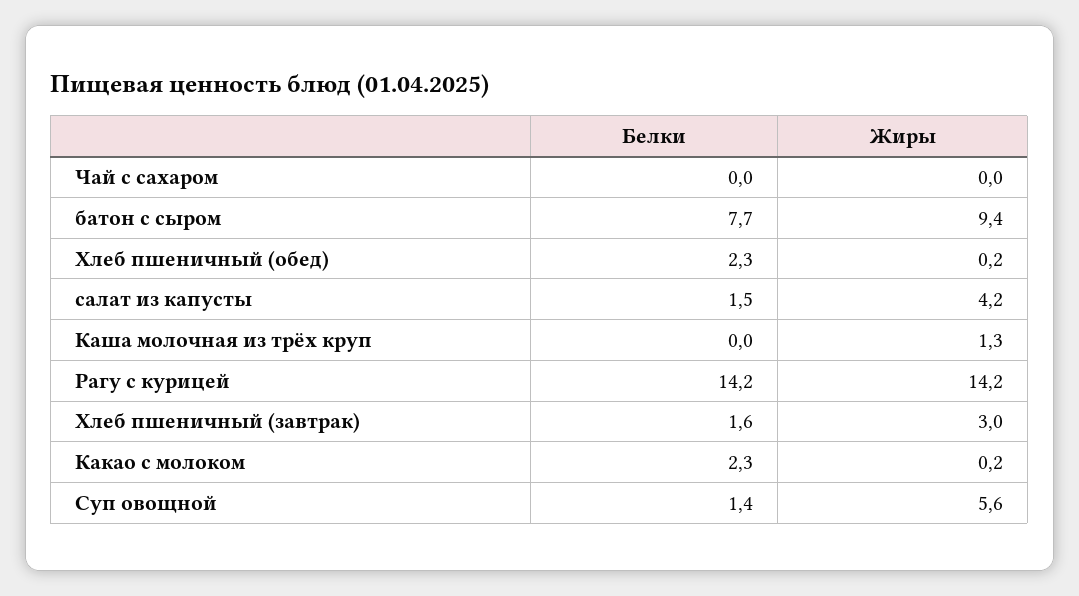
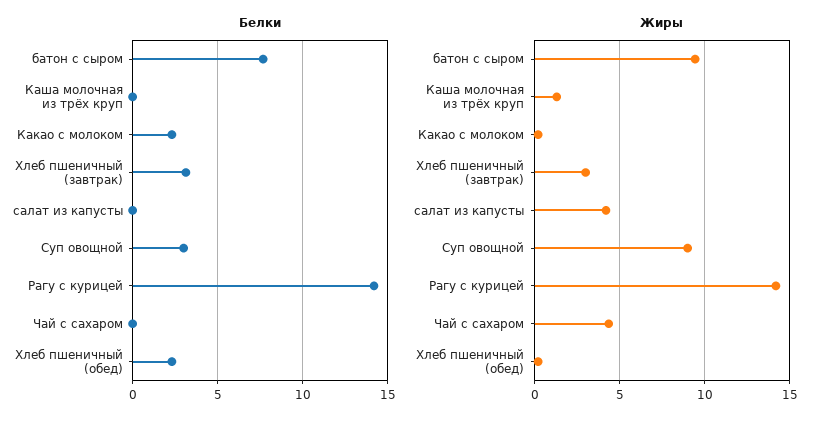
  {
    "Белки": {
      "Чай с сахаром": 0,
      "батон с сыром": 7.7,
      "Хлеб пшеничный (обед)": 2.3,
-     "салат из капусты": 1.5,
+     "салат из капусты": 0,
      "Каша молочная из трёх круп": 0,
      "Рагу с курицей": 14.2,
-     "Хлеб пшеничный (завтрак)": 1.6,
+     "Хлеб пшеничный (завтрак)": 3,
      "Какао с молоком": 2.3,
-     "Суп овощной": 1.4
+     "Суп овощной": 3
    },
    "Жиры": {
-     "Чай с сахаром": 0,
+     "Чай с сахаром": 4.5,
      "батон с сыром": 9.4,
      "Хлеб пшеничный (обед)": 0.2,
      "салат из капусты": 4.2,
      "Каша молочная из трёх круп": 1.3,
      "Рагу с курицей": 14.2,
      "Хлеб пшеничный (завтрак)": 3,
      "Какао с молоком": 0.2,
-     "Суп овощной": 5.6
+     "Суп овощной": 9
    }
  }

